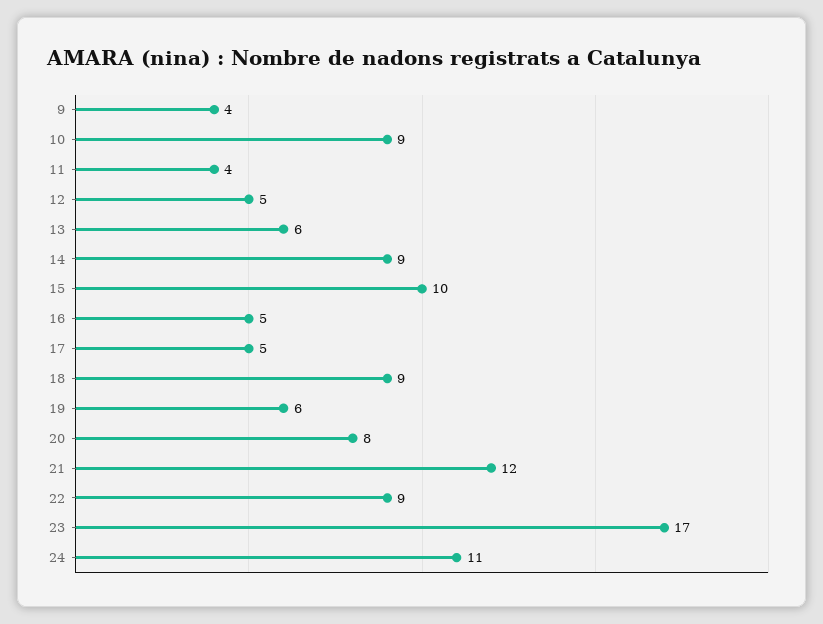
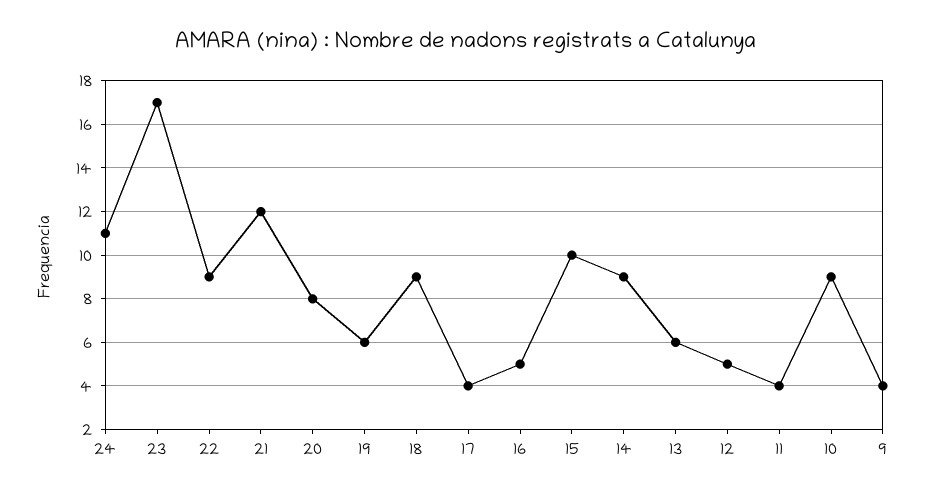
  {
    "9": 4,
    "10": 9,
    "11": 4,
    "12": 5,
    "13": 6,
    "14": 9,
    "15": 10,
    "16": 5,
-   "17": 5,
+   "17": 4,
    "18": 9,
    "19": 6,
    "20": 8,
    "21": 12,
    "22": 9,
    "23": 17,
    "24": 11
  }

